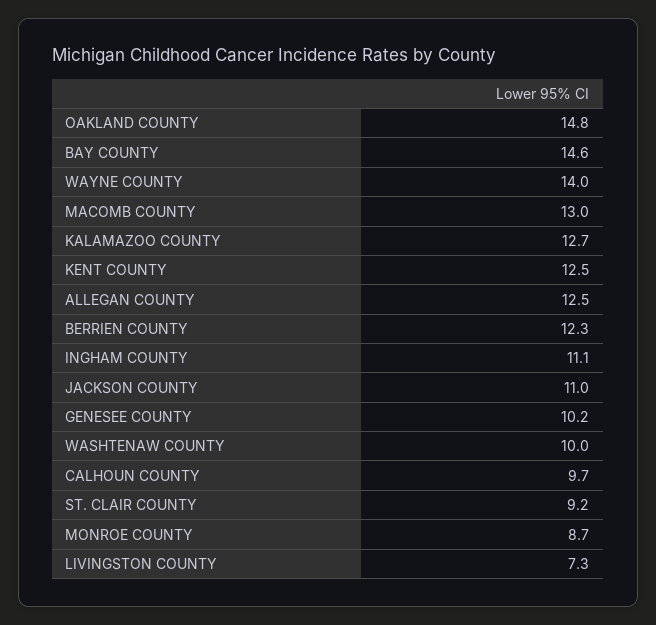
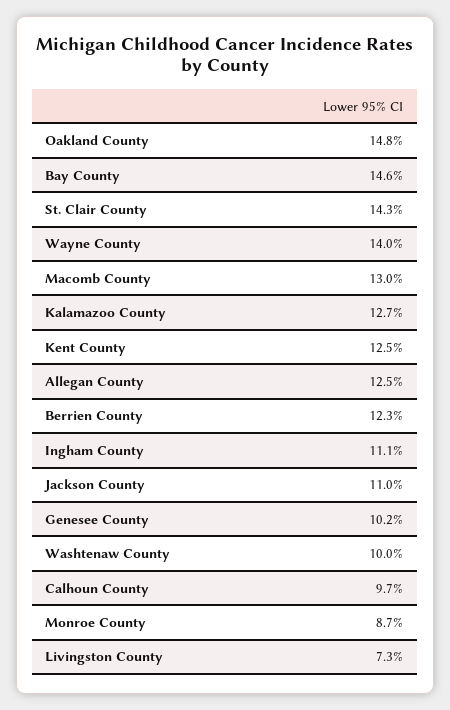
  {
    "OAKLAND COUNTY": 14.8,
    "BAY COUNTY": 14.6,
    "WAYNE COUNTY": 14,
    "MACOMB COUNTY": 13,
    "KALAMAZOO COUNTY": 12.7,
    "KENT COUNTY": 12.5,
    "ALLEGAN COUNTY": 12.5,
    "BERRIEN COUNTY": 12.3,
    "INGHAM COUNTY": 11.1,
    "JACKSON COUNTY": 11,
    "GENESEE COUNTY": 10.2,
    "WASHTENAW COUNTY": 10,
    "CALHOUN COUNTY": 9.7,
-   "ST. CLAIR COUNTY": 9.2,
+   "ST. CLAIR COUNTY": 14.3,
    "MONROE COUNTY": 8.7,
    "LIVINGSTON COUNTY": 7.3
  }

